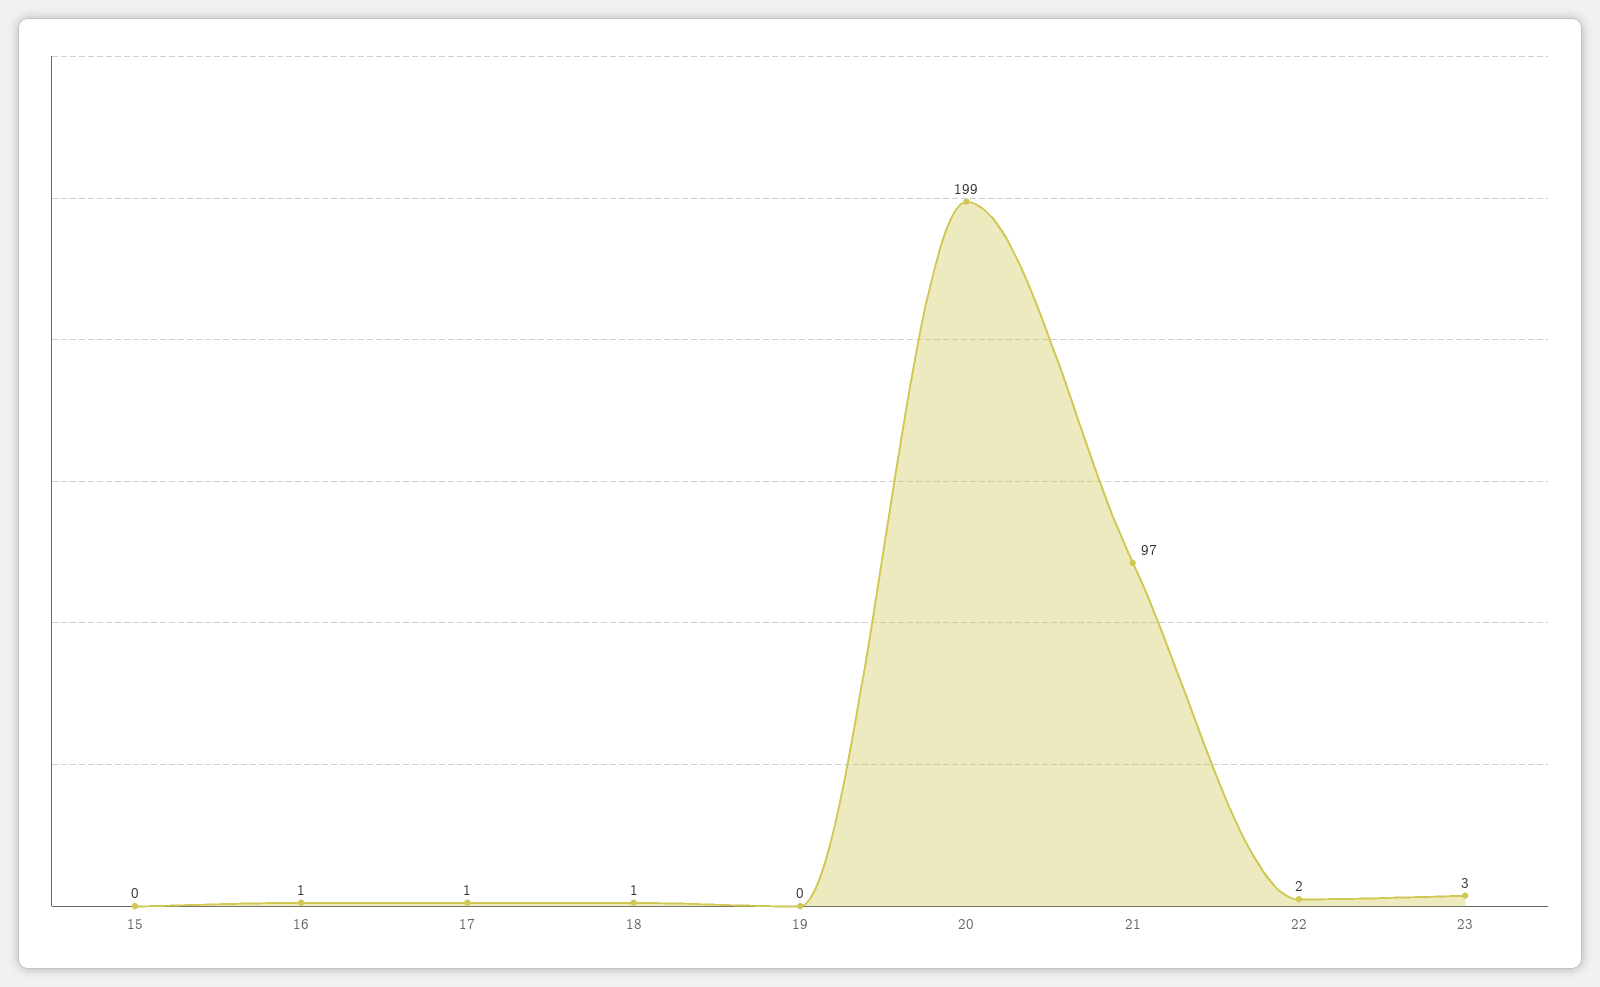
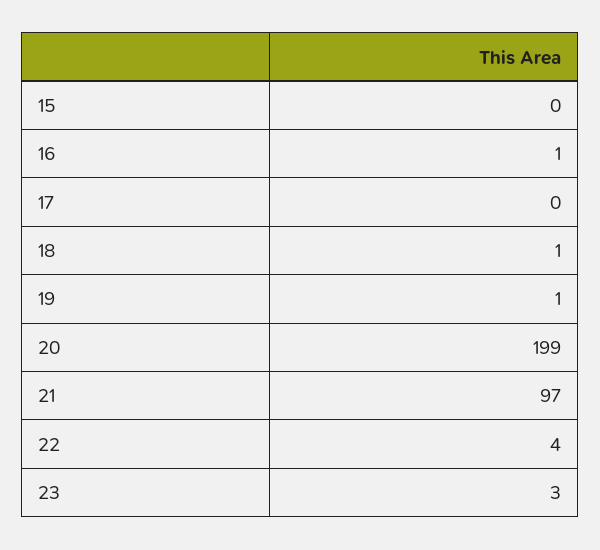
  {
    "15": 0,
    "16": 1,
-   "17": 1,
+   "17": 0,
    "18": 1,
-   "19": 0,
+   "19": 1,
    "20": 199,
    "21": 97,
-   "22": 2,
+   "22": 4,
    "23": 3
  }

